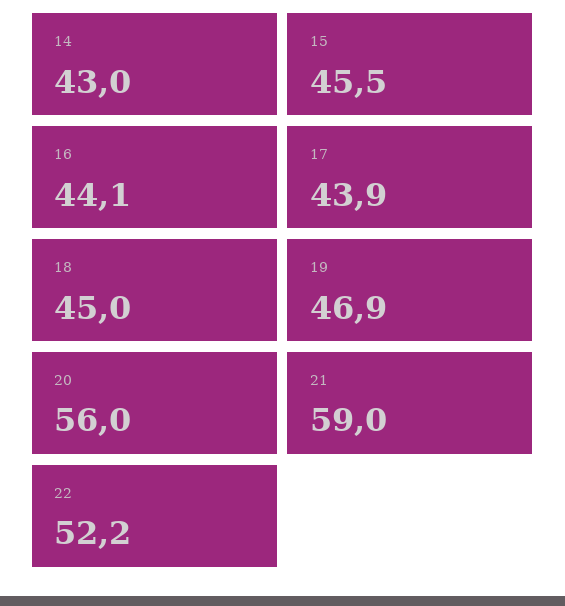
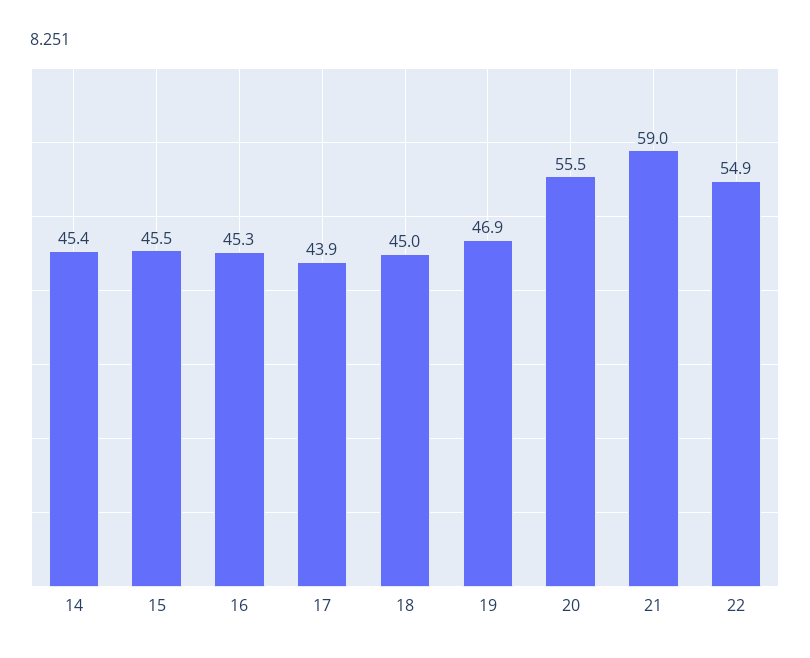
  {
-   "14": 43,
+   "14": 45.4,
    "15": 45.5,
-   "16": 44.1,
+   "16": 45.3,
    "17": 43.9,
    "18": 45,
    "19": 46.9,
-   "20": 56,
+   "20": 55.5,
    "21": 59,
-   "22": 52.2
+   "22": 54.9
  }

